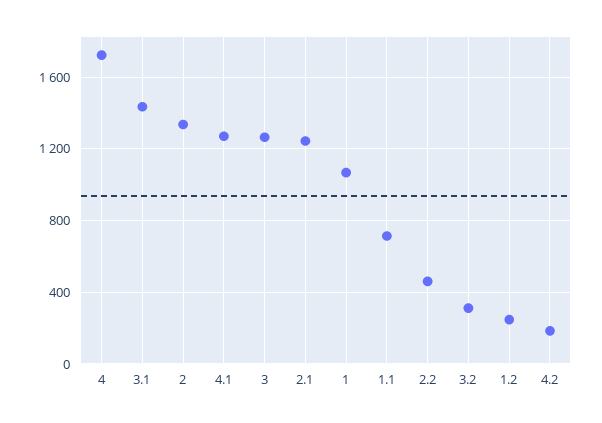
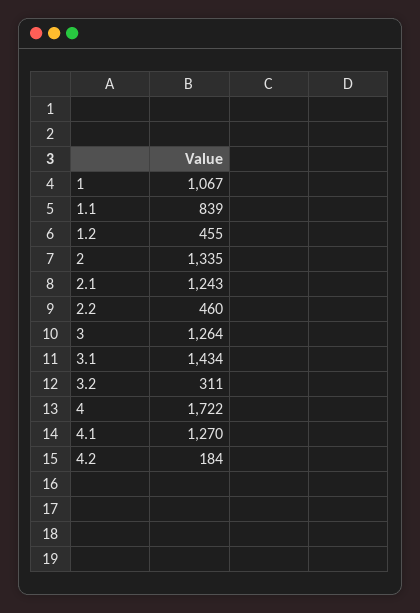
  {
    "4": 1722,
    "3.1": 1434,
    "2": 1335,
    "4.1": 1270,
    "3": 1264,
    "2.1": 1243,
    "1": 1067,
-   "1.1": 700,
+   "1.1": 839,
    "2.2": 460,
    "3.2": 311,
-   "1.2": 250,
+   "1.2": 455,
    "4.2": 184
  }

